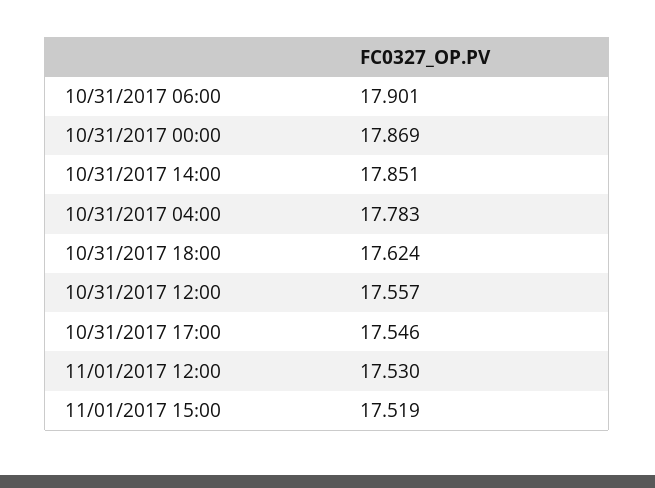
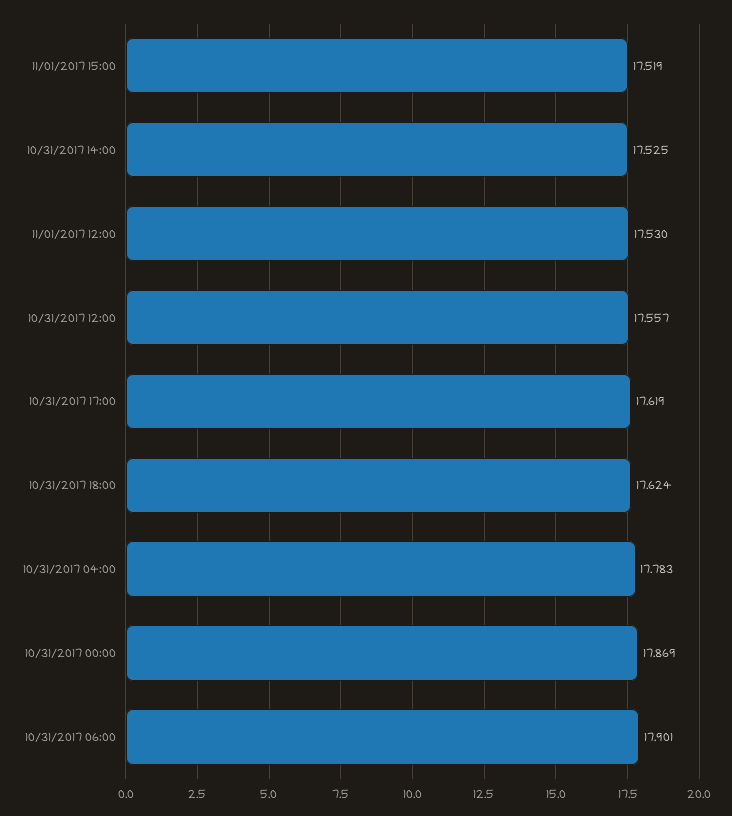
  {
    "10/31/2017 06:00": 17.901,
    "10/31/2017 00:00": 17.869,
-   "10/31/2017 14:00": 17.851,
+   "10/31/2017 14:00": 17.525,
    "10/31/2017 04:00": 17.783,
    "10/31/2017 18:00": 17.624,
    "10/31/2017 12:00": 17.557,
-   "10/31/2017 17:00": 17.546,
+   "10/31/2017 17:00": 17.619,
    "11/01/2017 12:00": 17.53,
    "11/01/2017 15:00": 17.519
  }

